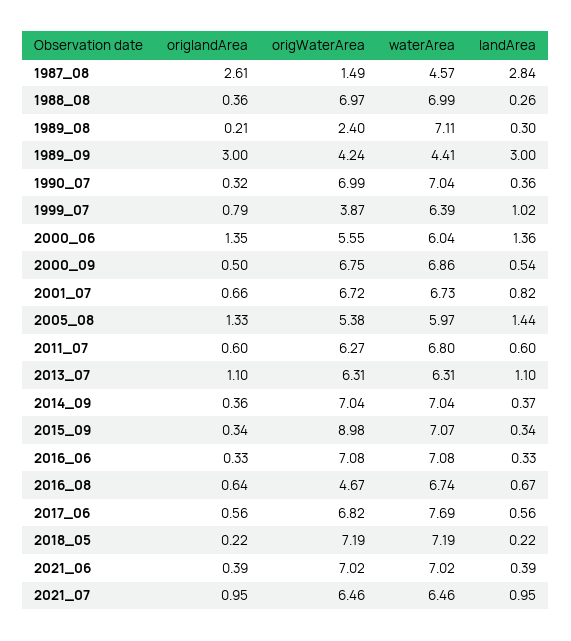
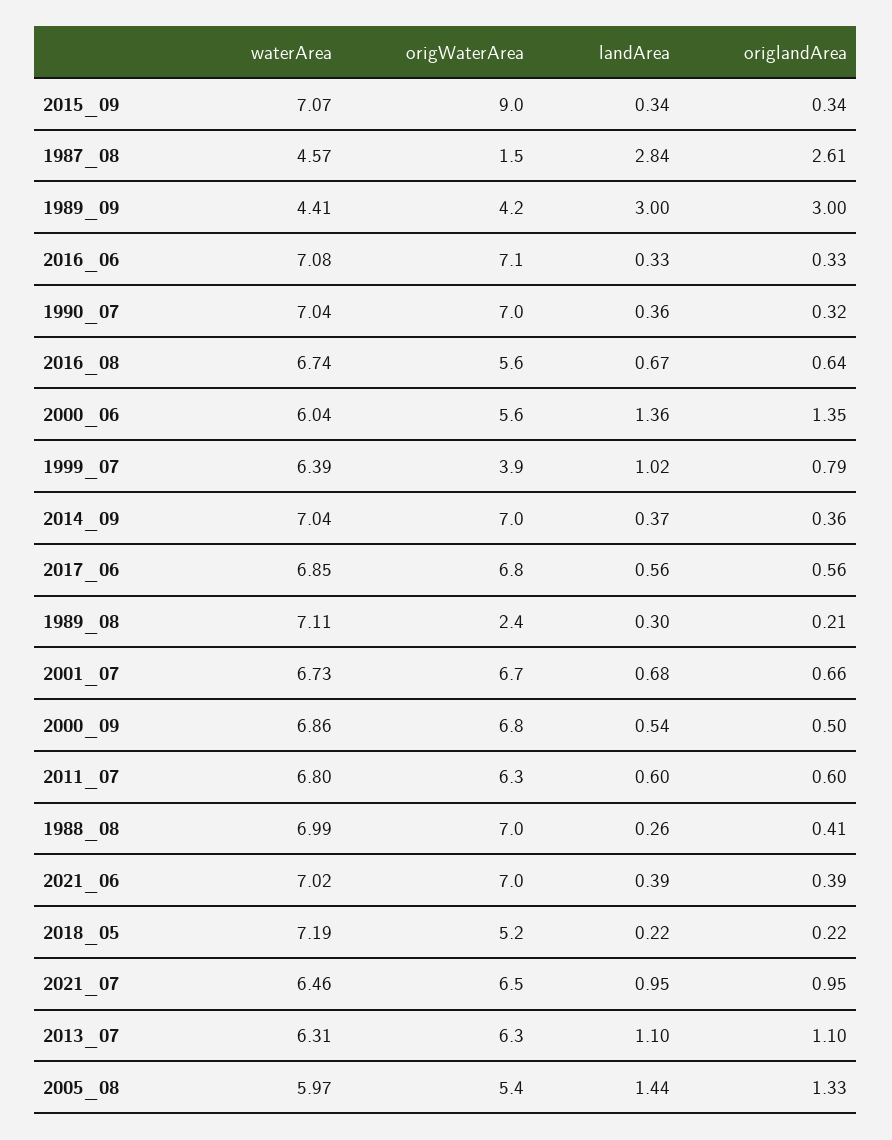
  {
    "origlandArea": {
      "1987_08": 2.61,
-     "1988_08": 0.36,
+     "1988_08": 0.41,
      "1989_08": 0.21,
      "1989_09": 3,
      "1990_07": 0.32,
      "1999_07": 0.79,
      "2000_06": 1.35,
      "2000_09": 0.5,
      "2001_07": 0.66,
      "2005_08": 1.33,
      "2011_07": 0.6,
      "2013_07": 1.1,
      "2014_09": 0.36,
      "2015_09": 0.34,
      "2016_06": 0.33,
      "2016_08": 0.64,
      "2017_06": 0.56,
      "2018_05": 0.22,
      "2021_06": 0.39,
      "2021_07": 0.95
    },
    "origWaterArea": {
      "1987_08": 1.49,
      "1988_08": 6.97,
      "1989_08": 2.4,
      "1989_09": 4.24,
      "1990_07": 6.99,
      "1999_07": 3.87,
      "2000_06": 5.55,
      "2000_09": 6.75,
      "2001_07": 6.72,
      "2005_08": 5.38,
      "2011_07": 6.27,
      "2013_07": 6.31,
      "2014_09": 7.04,
      "2015_09": 8.98,
      "2016_06": 7.08,
-     "2016_08": 4.67,
+     "2016_08": 5.6,
      "2017_06": 6.82,
-     "2018_05": 7.19,
+     "2018_05": 5.2,
      "2021_06": 7.02,
      "2021_07": 6.46
    },
    "waterArea": {
      "1987_08": 4.57,
      "1988_08": 6.99,
      "1989_08": 7.11,
      "1989_09": 4.41,
      "1990_07": 7.04,
      "1999_07": 6.39,
      "2000_06": 6.04,
      "2000_09": 6.86,
      "2001_07": 6.73,
      "2005_08": 5.97,
      "2011_07": 6.8,
      "2013_07": 6.31,
      "2014_09": 7.04,
      "2015_09": 7.07,
      "2016_06": 7.08,
      "2016_08": 6.74,
-     "2017_06": 7.69,
+     "2017_06": 6.85,
      "2018_05": 7.19,
      "2021_06": 7.02,
      "2021_07": 6.46
    },
    "landArea": {
      "1987_08": 2.84,
      "1988_08": 0.26,
      "1989_08": 0.3,
      "1989_09": 3,
      "1990_07": 0.36,
      "1999_07": 1.02,
      "2000_06": 1.36,
      "2000_09": 0.54,
-     "2001_07": 0.82,
+     "2001_07": 0.68,
      "2005_08": 1.44,
      "2011_07": 0.6,
      "2013_07": 1.1,
      "2014_09": 0.37,
      "2015_09": 0.34,
      "2016_06": 0.33,
      "2016_08": 0.67,
      "2017_06": 0.56,
      "2018_05": 0.22,
      "2021_06": 0.39,
      "2021_07": 0.95
    }
  }

